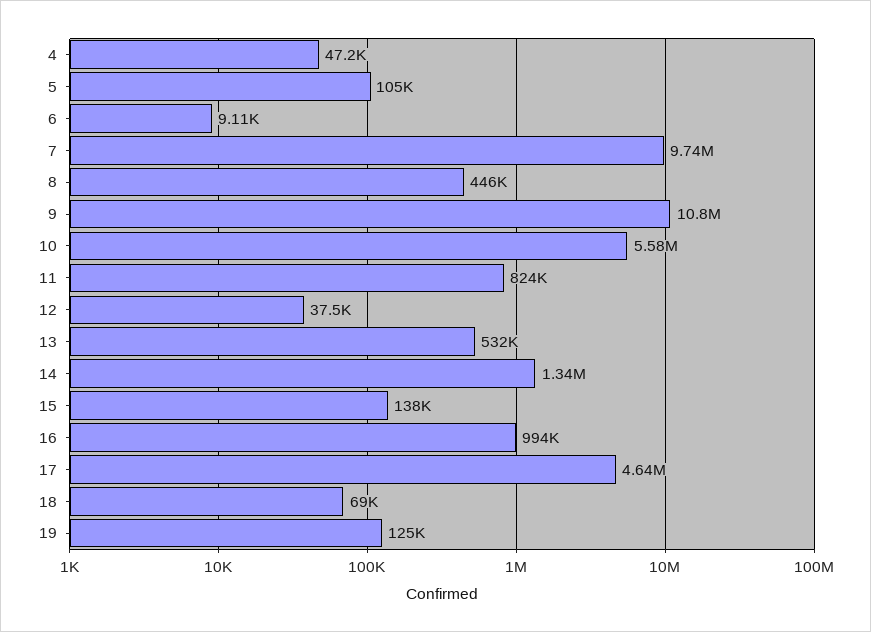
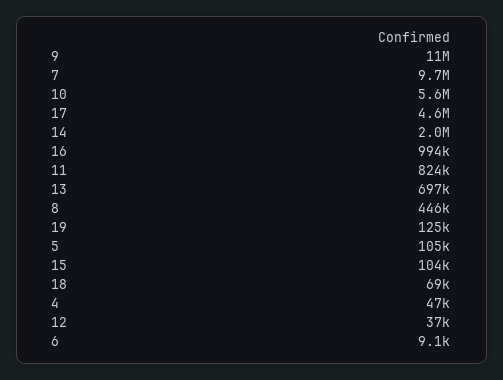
  {
    "4": 47200,
    "5": 105000,
    "6": 9110,
    "7": 9740000,
    "8": 446000,
    "9": 10800000,
    "10": 5580000,
    "11": 824000,
    "12": 37500,
-   "13": 532000,
+   "13": 697000,
-   "14": 1340000,
+   "14": 2000000,
-   "15": 138000,
+   "15": 104000,
    "16": 994000,
    "17": 4640000,
    "18": 69000,
    "19": 125000
  }

